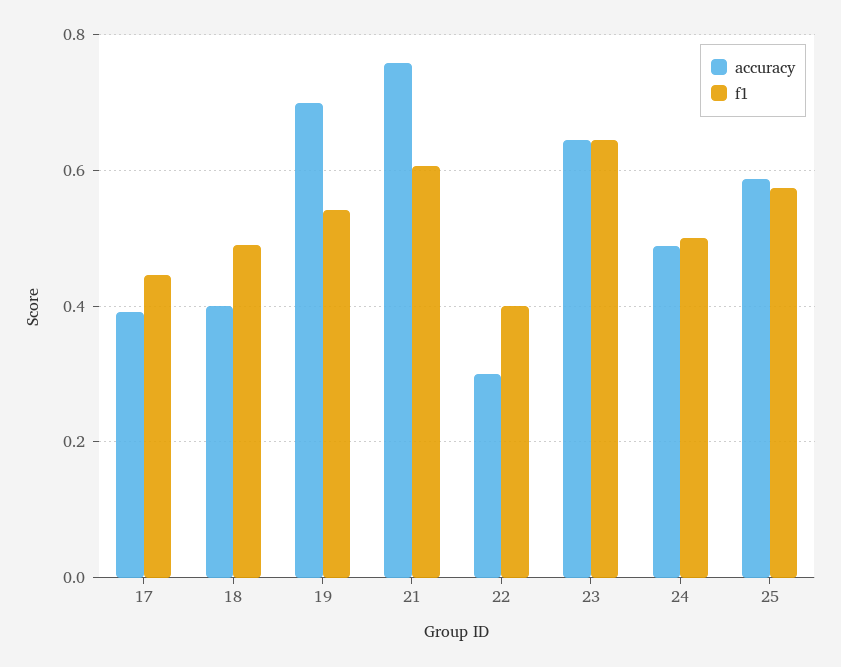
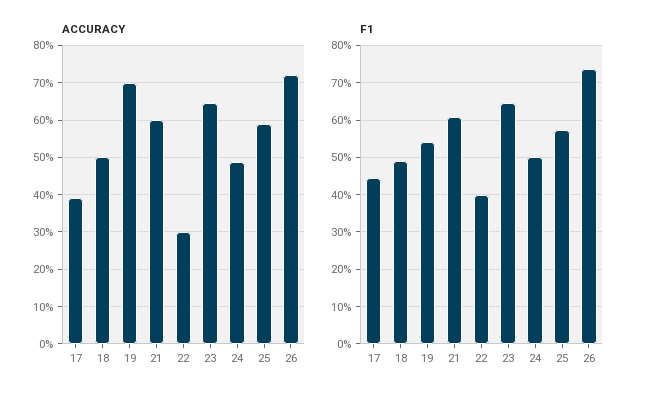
  {
    "accuracy": {
      "17": 0.4,
-     "18": 0.4,
+     "18": 0.5,
      "19": 0.7,
-     "21": 0.76,
+     "21": 0.6,
      "22": 0.3,
      "23": 0.64,
      "24": 0.48,
-     "25": 0.58
+     "25": 0.58,
+     "26": 0.72
    },
    "f1": {
      "17": 0.44,
      "18": 0.48,
      "19": 0.54,
      "21": 0.6,
      "22": 0.4,
      "23": 0.64,
      "24": 0.5,
-     "25": 0.58
+     "25": 0.58,
+     "26": 0.74
    }
  }

